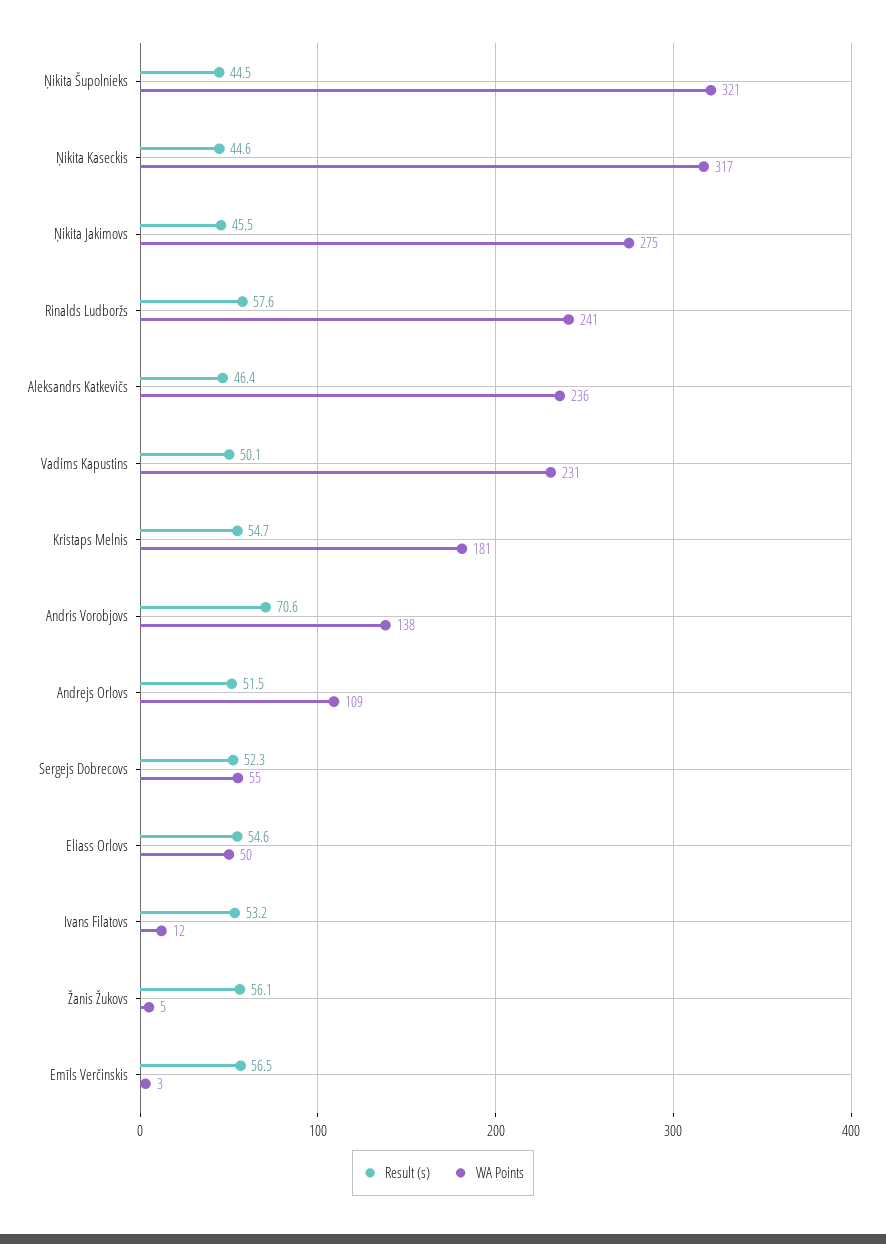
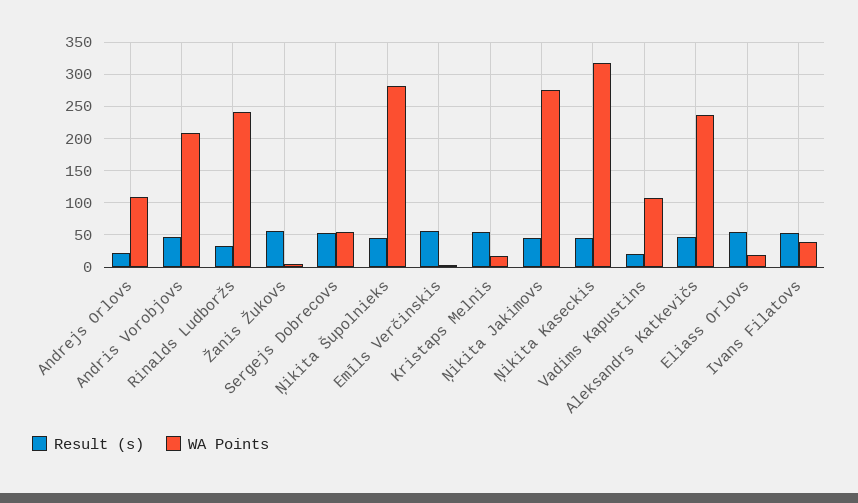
  {
    "Result (s)": {
      "Ņikita Šupolnieks": 44.5,
      "Ņikita Kaseckis": 44.6,
      "Ņikita Jakimovs": 45.5,
-     "Rinalds Ludboržs": 57.6,
+     "Rinalds Ludboržs": 30,
      "Aleksandrs Katkevičs": 46.4,
-     "Vadims Kapustins": 50.1,
+     "Vadims Kapustins": 20,
      "Kristaps Melnis": 54.7,
-     "Andris Vorobjovs": 70.6,
+     "Andris Vorobjovs": 50,
-     "Andrejs Orlovs": 51.5,
+     "Andrejs Orlovs": 20,
      "Sergejs Dobrecovs": 52.3,
      "Eliass Orlovs": 54.6,
      "Ivans Filatovs": 53.2,
      "Žanis Žukovs": 56.1,
      "Emīls Verčinskis": 56.5
    },
    "WA Points": {
-     "Ņikita Šupolnieks": 321,
+     "Ņikita Šupolnieks": 280,
      "Ņikita Kaseckis": 317,
      "Ņikita Jakimovs": 275,
      "Rinalds Ludboržs": 241,
      "Aleksandrs Katkevičs": 236,
-     "Vadims Kapustins": 231,
+     "Vadims Kapustins": 110,
-     "Kristaps Melnis": 181,
+     "Kristaps Melnis": 20,
-     "Andris Vorobjovs": 138,
+     "Andris Vorobjovs": 210,
      "Andrejs Orlovs": 109,
      "Sergejs Dobrecovs": 55,
-     "Eliass Orlovs": 50,
+     "Eliass Orlovs": 20,
-     "Ivans Filatovs": 12,
+     "Ivans Filatovs": 40,
      "Žanis Žukovs": 5,
      "Emīls Verčinskis": 3
    }
  }

